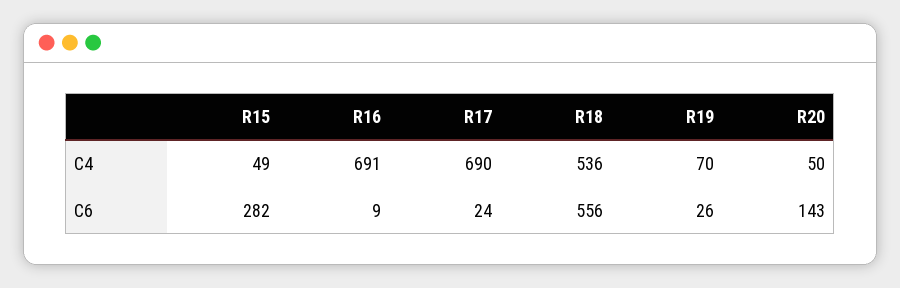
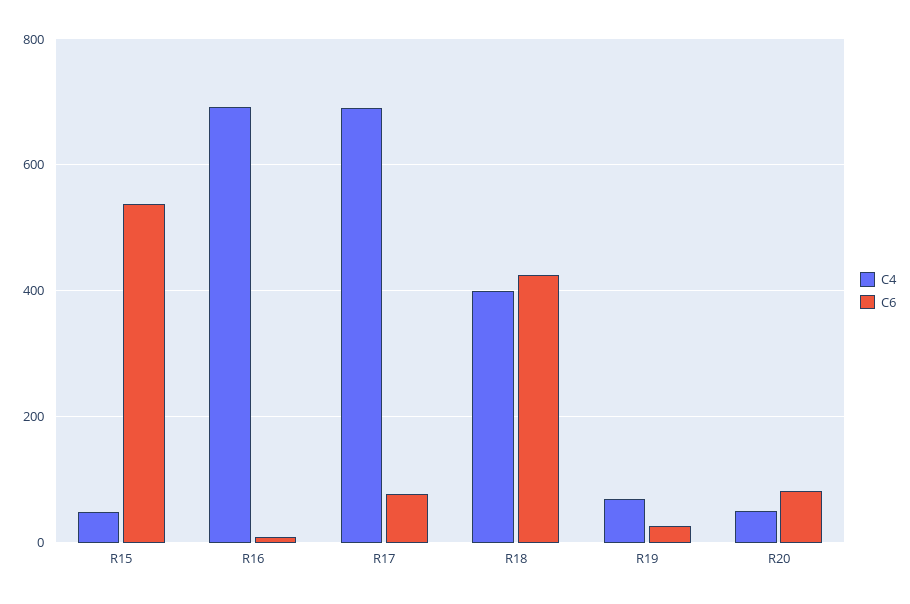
  {
    "C4": {
      "R15": 49,
      "R16": 691,
      "R17": 690,
-     "R18": 536,
+     "R18": 400,
      "R19": 70,
      "R20": 50
    },
    "C6": {
-     "R15": 282,
+     "R15": 540,
      "R16": 9,
-     "R17": 24,
+     "R17": 80,
-     "R18": 556,
+     "R18": 420,
      "R19": 26,
-     "R20": 143
+     "R20": 80
    }
  }

